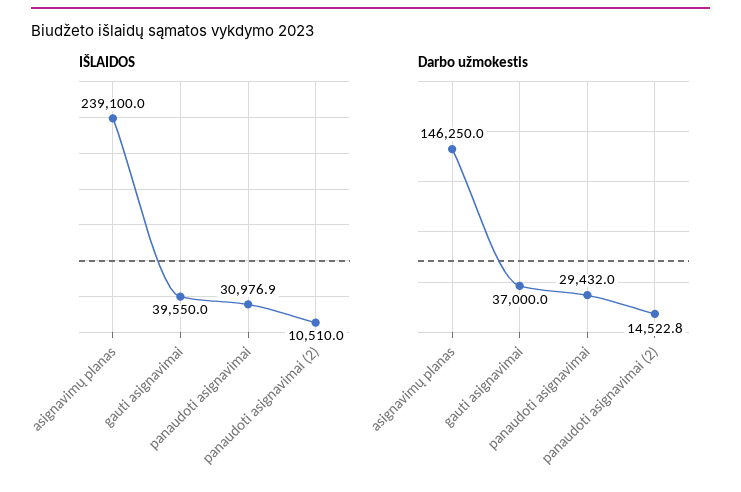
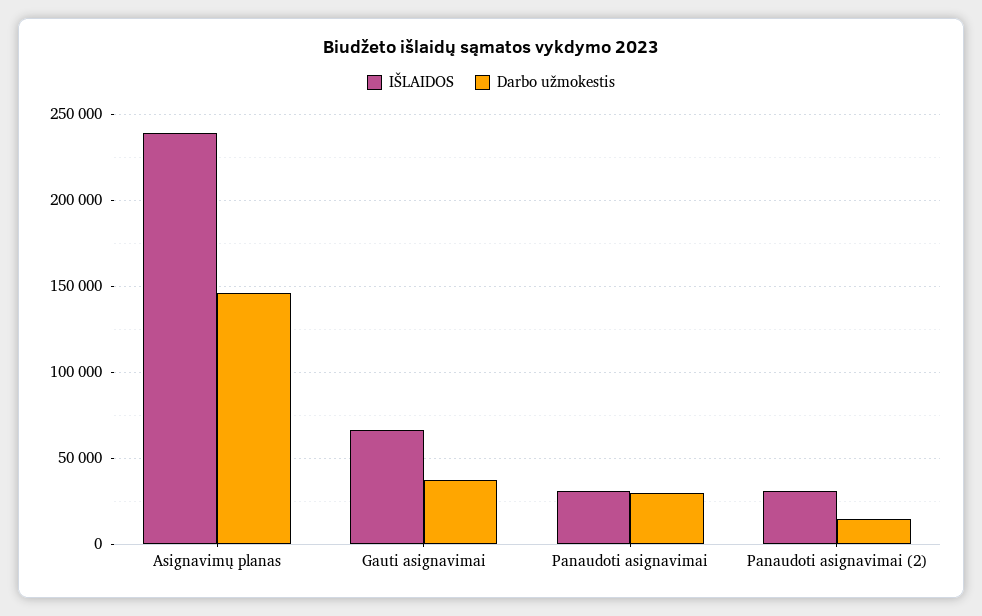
  {
    "IŠLAIDOS": {
      "asignavimų planas": 239100,
-     "gauti asignavimai": 39550,
+     "gauti asignavimai": 65000,
      "panaudoti asignavimai": 30976.9,
-     "panaudoti asignavimai (2)": 10510
+     "panaudoti asignavimai (2)": 30000
    },
    "Darbo užmokestis": {
      "asignavimų planas": 146250,
      "gauti asignavimai": 37000,
      "panaudoti asignavimai": 29432,
      "panaudoti asignavimai (2)": 14522.8
    }
  }

